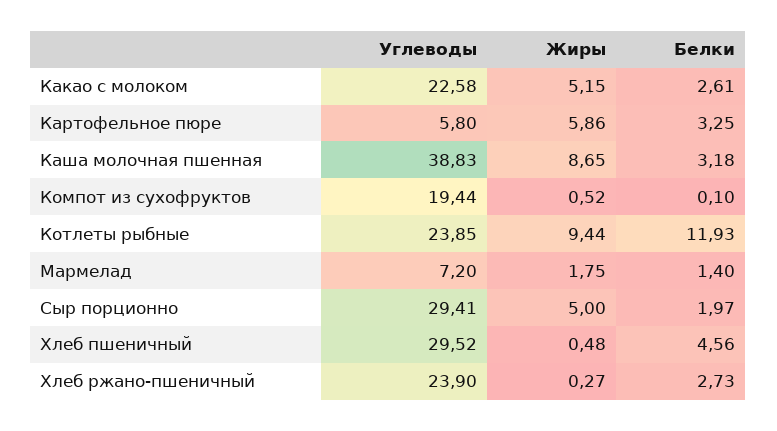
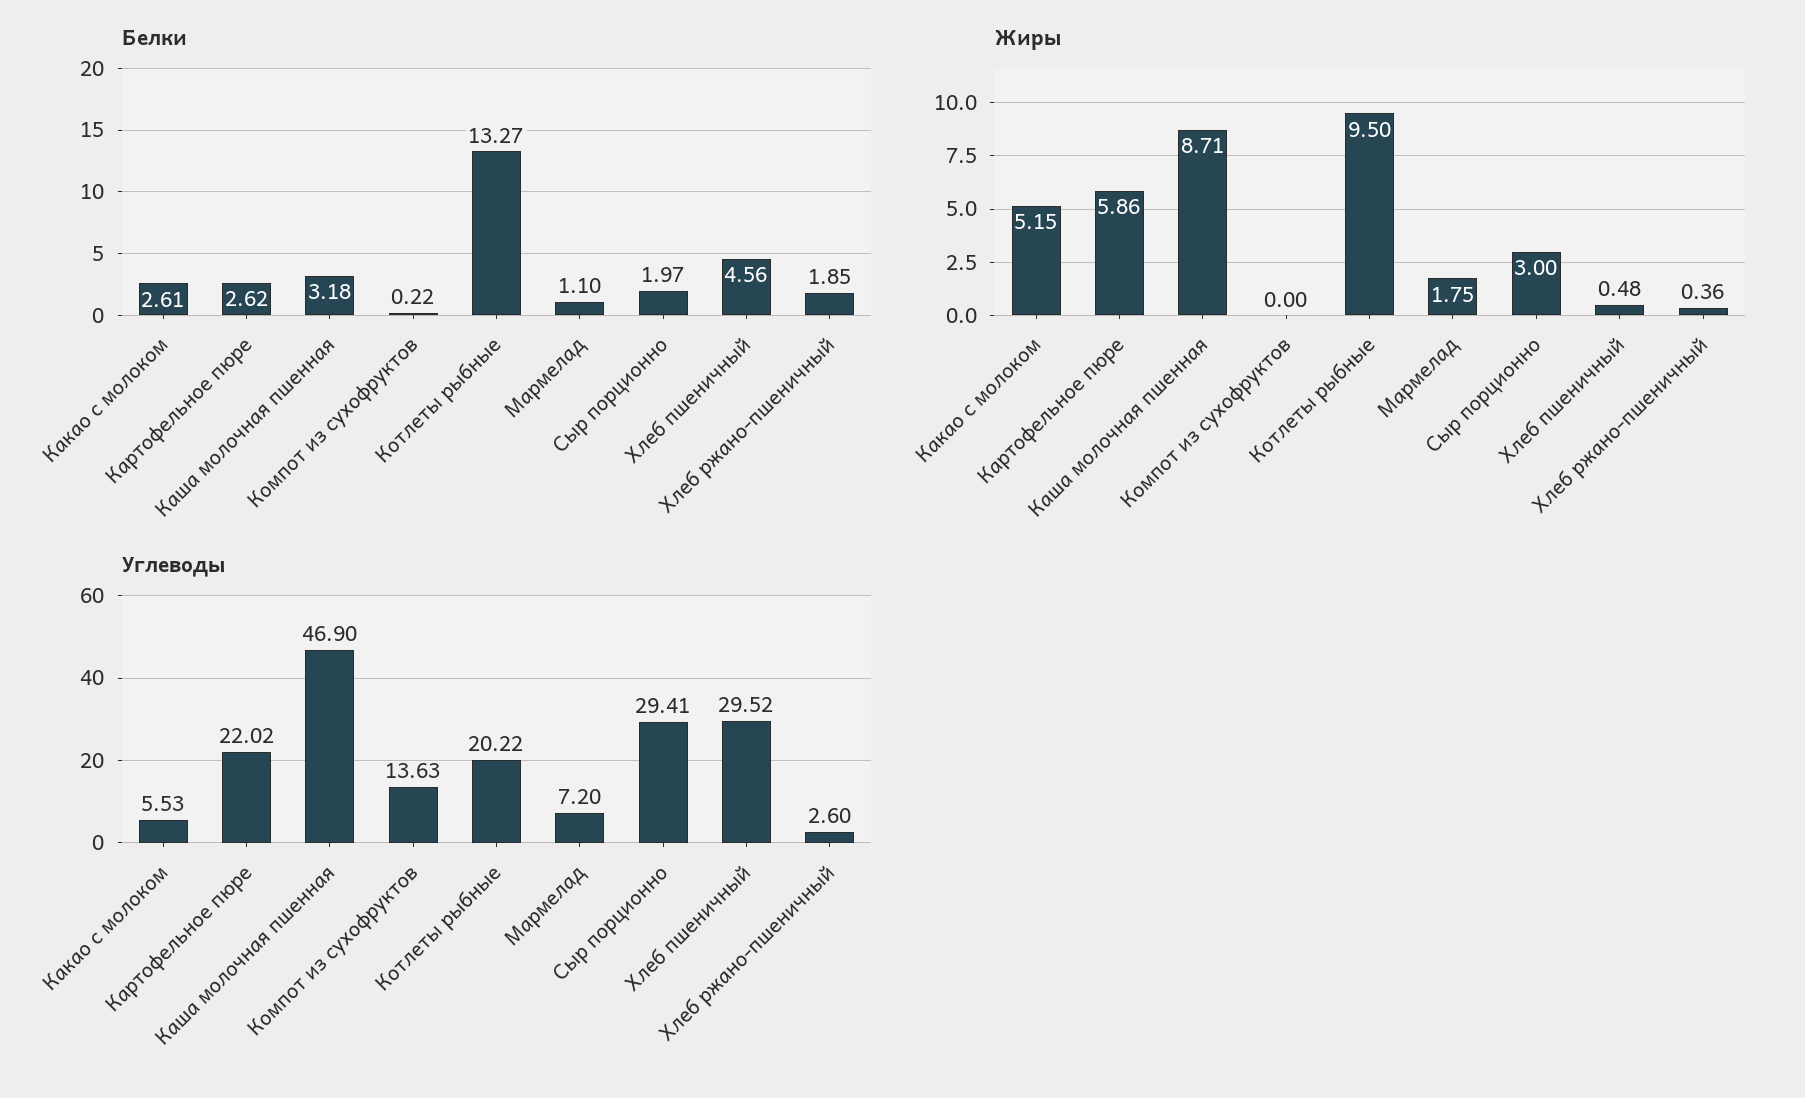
  {
    "Углеводы": {
-     "Какао с молоком": 22.58,
+     "Какао с молоком": 5.53,
-     "Картофельное пюре": 5.8,
+     "Картофельное пюре": 22.02,
-     "Каша молочная пшенная": 38.83,
+     "Каша молочная пшенная": 46.9,
-     "Компот из сухофруктов": 19.44,
+     "Компот из сухофруктов": 13.63,
-     "Котлеты рыбные": 23.85,
+     "Котлеты рыбные": 20.22,
      "Мармелад": 7.2,
      "Сыр порционно": 29.41,
      "Хлеб пшеничный": 29.52,
-     "Хлеб ржано-пшеничный": 23.9
+     "Хлеб ржано-пшеничный": 2.6
    },
    "Жиры": {
      "Какао с молоком": 5.15,
      "Картофельное пюре": 5.86,
-     "Каша молочная пшенная": 8.65,
+     "Каша молочная пшенная": 8.71,
-     "Компот из сухофруктов": 0.52,
+     "Компот из сухофруктов": 0,
-     "Котлеты рыбные": 9.44,
+     "Котлеты рыбные": 9.5,
      "Мармелад": 1.75,
-     "Сыр порционно": 5,
+     "Сыр порционно": 3,
      "Хлеб пшеничный": 0.48,
-     "Хлеб ржано-пшеничный": 0.27
+     "Хлеб ржано-пшеничный": 0.36
    },
    "Белки": {
      "Какао с молоком": 2.61,
-     "Картофельное пюре": 3.25,
+     "Картофельное пюре": 2.62,
      "Каша молочная пшенная": 3.18,
-     "Компот из сухофруктов": 0.1,
+     "Компот из сухофруктов": 0.22,
-     "Котлеты рыбные": 11.93,
+     "Котлеты рыбные": 13.27,
-     "Мармелад": 1.4,
+     "Мармелад": 1.1,
      "Сыр порционно": 1.97,
      "Хлеб пшеничный": 4.56,
-     "Хлеб ржано-пшеничный": 2.73
+     "Хлеб ржано-пшеничный": 1.85
    }
  }

